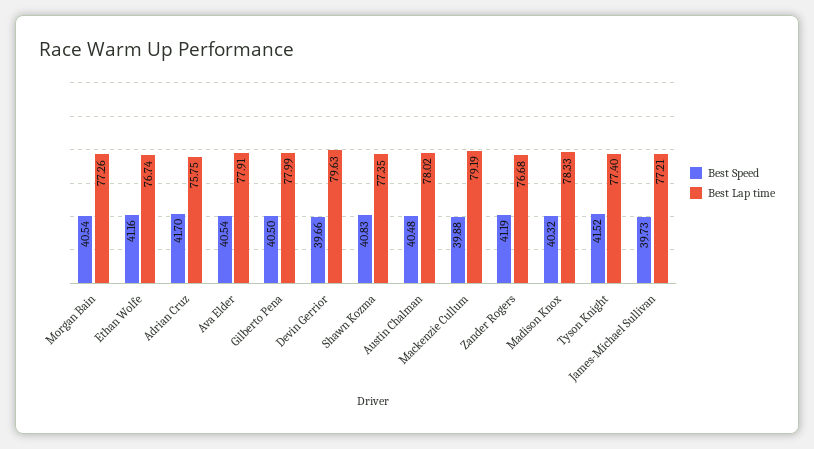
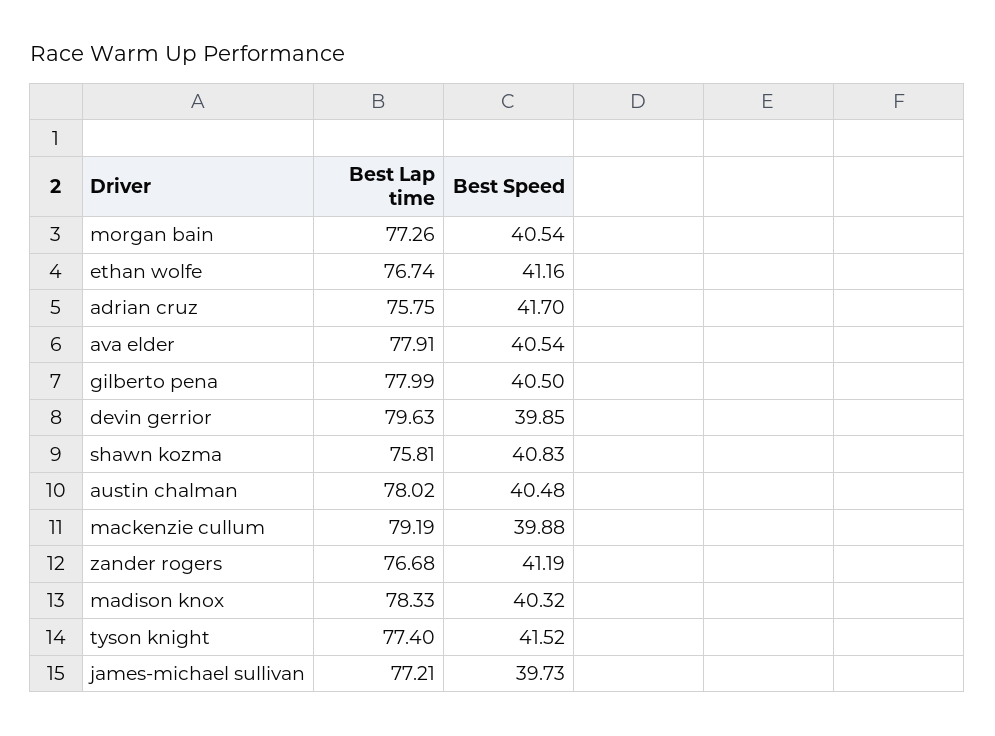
  {
    "Best Speed": {
      "Morgan Bain": 40.54,
      "Ethan Wolfe": 41.16,
      "Adrian Cruz": 41.7,
      "Ava Elder": 40.54,
      "Gilberto Pena": 40.5,
-     "Devin Gerrior": 39.66,
+     "Devin Gerrior": 39.85,
      "Shawn Kozma": 40.83,
      "Austin Chalman": 40.48,
      "Mackenzie Cullum": 39.88,
      "Zander Rogers": 41.19,
      "Madison Knox": 40.32,
      "Tyson Knight": 41.52,
      "James-Michael Sullivan": 39.73
    },
    "Best Lap time": {
      "Morgan Bain": 77.26,
      "Ethan Wolfe": 76.74,
      "Adrian Cruz": 75.75,
      "Ava Elder": 77.91,
      "Gilberto Pena": 77.99,
      "Devin Gerrior": 79.63,
-     "Shawn Kozma": 77.35,
+     "Shawn Kozma": 75.81,
      "Austin Chalman": 78.02,
      "Mackenzie Cullum": 79.19,
      "Zander Rogers": 76.68,
      "Madison Knox": 78.33,
      "Tyson Knight": 77.4,
      "James-Michael Sullivan": 77.21
    }
  }

